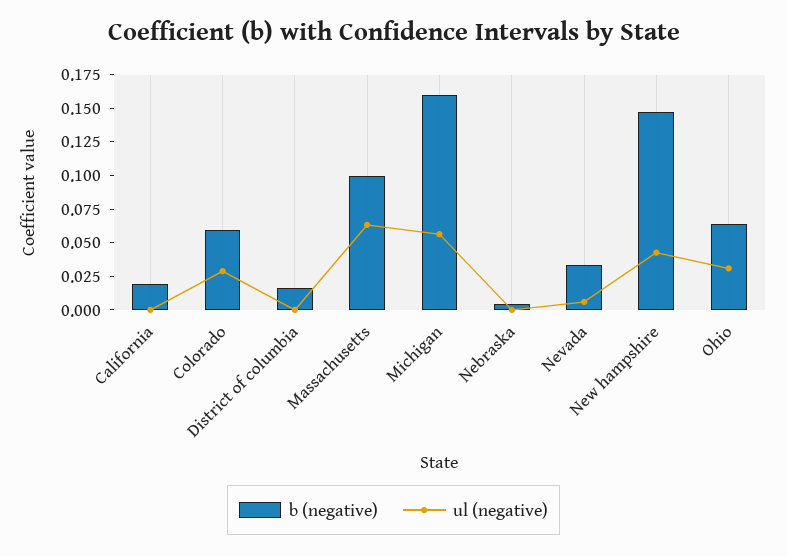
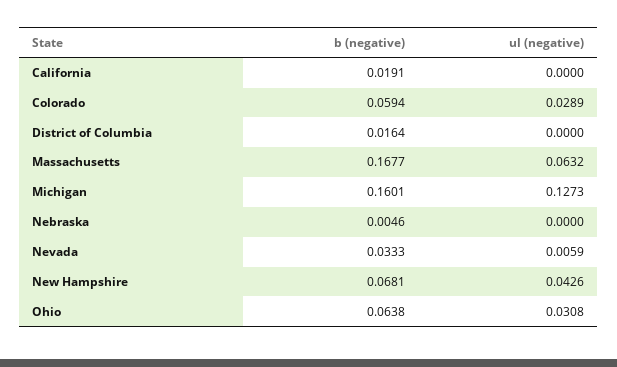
  {
    "b (negative)": {
      "California": 0.0191,
      "Colorado": 0.0594,
      "District of columbia": 0.0164,
-     "Massachusetts": 0.1,
+     "Massachusetts": 0.1677,
      "Michigan": 0.1601,
      "Nebraska": 0.0046,
      "Nevada": 0.0333,
-     "New hampshire": 0.15,
+     "New hampshire": 0.0681,
      "Ohio": 0.0638
    },
    "ul (negative)": {
      "California": 0,
      "Colorado": 0.0289,
      "District of columbia": 0,
      "Massachusetts": 0.0632,
-     "Michigan": 0.05,
+     "Michigan": 0.1273,
      "Nebraska": 0,
      "Nevada": 0.0059,
      "New hampshire": 0.0426,
      "Ohio": 0.0308
    }
  }

